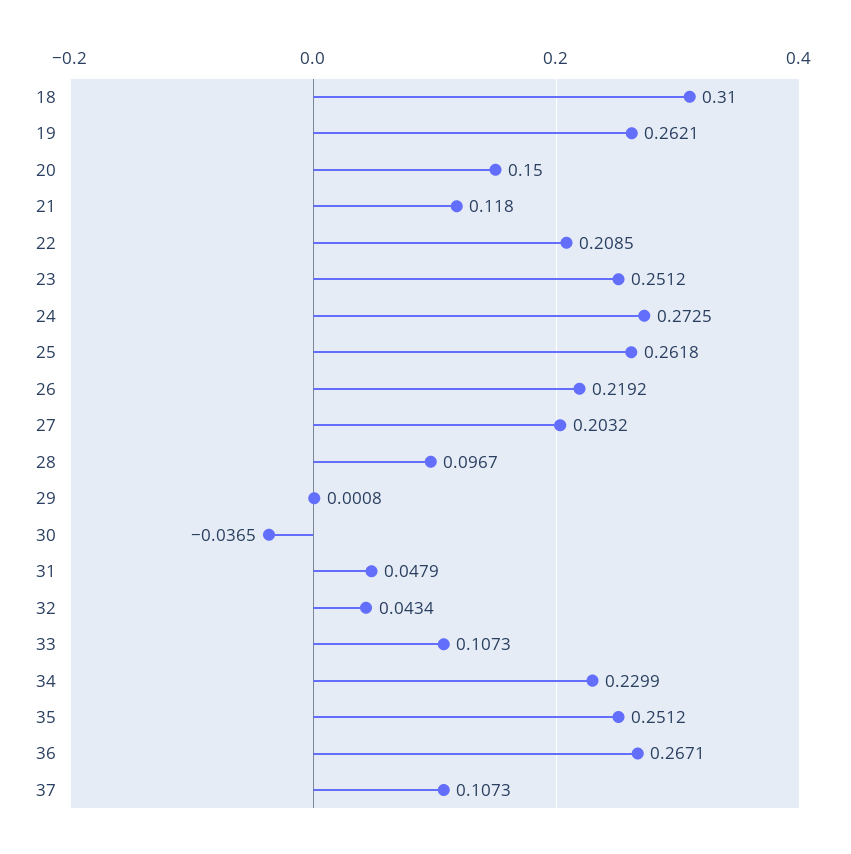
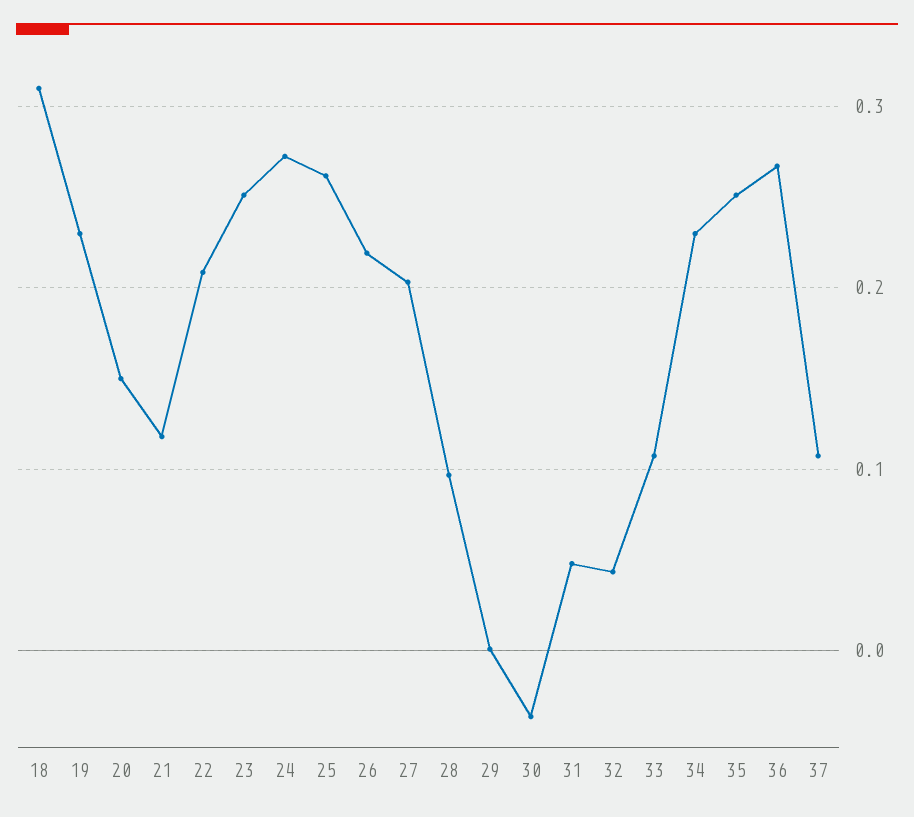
  {
    "18": 0.31,
-   "19": 0.2621,
+   "19": 0.23,
    "20": 0.15,
    "21": 0.118,
    "22": 0.2085,
    "23": 0.2512,
    "24": 0.2725,
    "25": 0.2618,
    "26": 0.2192,
    "27": 0.2032,
    "28": 0.0967,
    "29": 0.0008,
    "30": -0.0365,
    "31": 0.0479,
    "32": 0.0434,
    "33": 0.1073,
    "34": 0.2299,
    "35": 0.2512,
    "36": 0.2671,
    "37": 0.1073
  }

